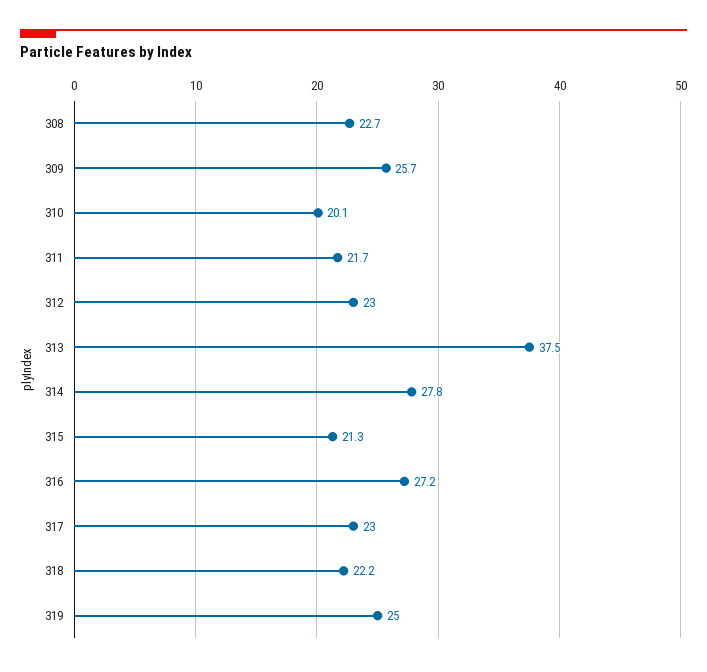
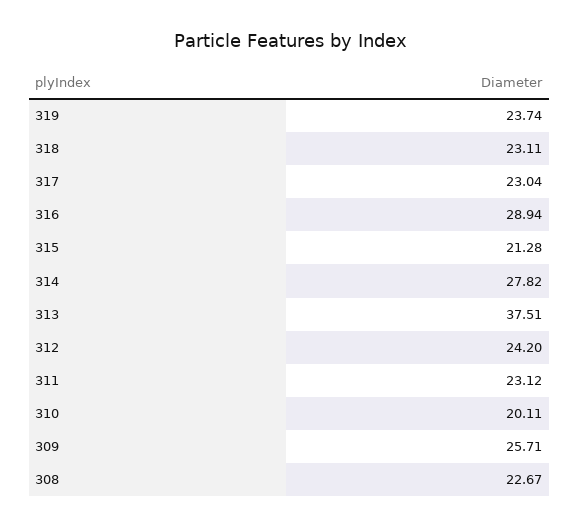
  {
    "308": 22.67,
    "309": 25.71,
    "310": 20.11,
-   "311": 21.7,
+   "311": 23.12,
-   "312": 23,
+   "312": 24.2,
    "313": 37.51,
    "314": 27.82,
    "315": 21.28,
-   "316": 27.2,
+   "316": 28.94,
    "317": 23.04,
-   "318": 22.2,
+   "318": 23.11,
-   "319": 25
+   "319": 23.74
  }

